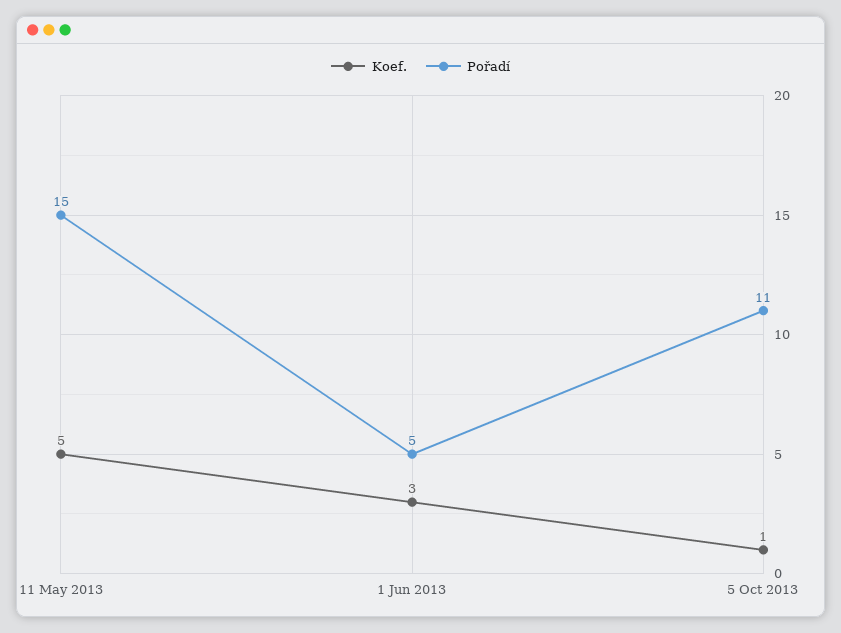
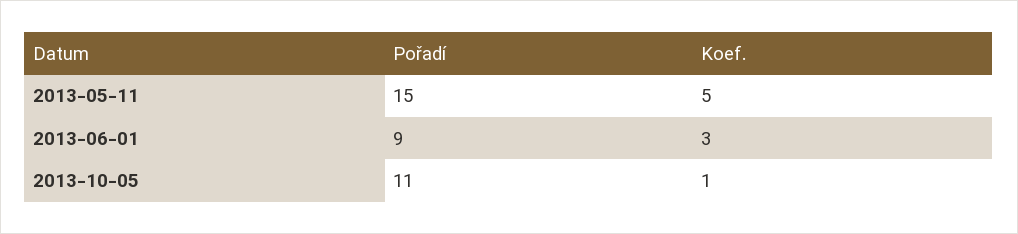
  {
    "Koef.": {
      "11 May 2013": 5,
      "1 Jun 2013": 3,
      "5 Oct 2013": 1
    },
    "Pořadí": {
      "11 May 2013": 15,
-     "1 Jun 2013": 5,
+     "1 Jun 2013": 9,
      "5 Oct 2013": 11
    }
  }

